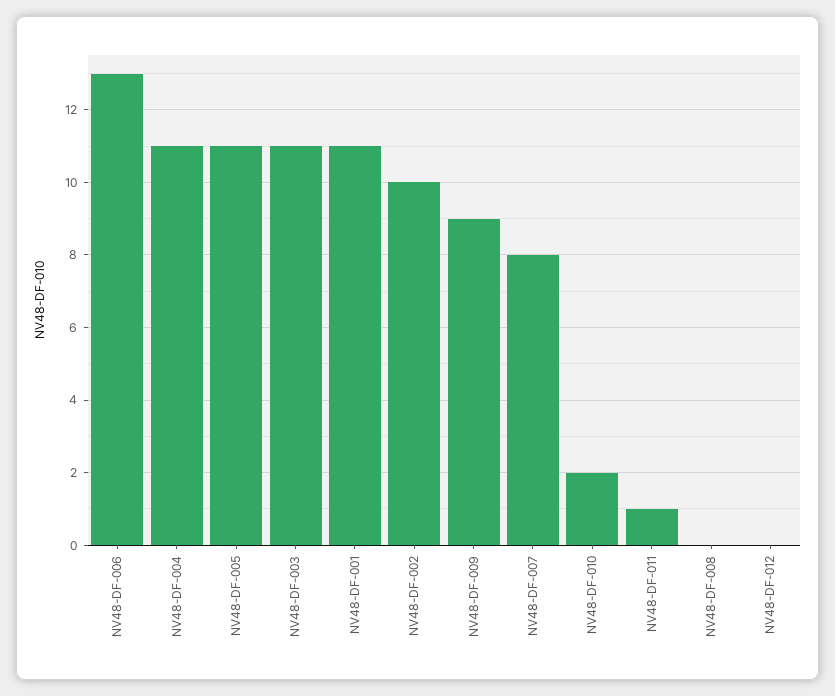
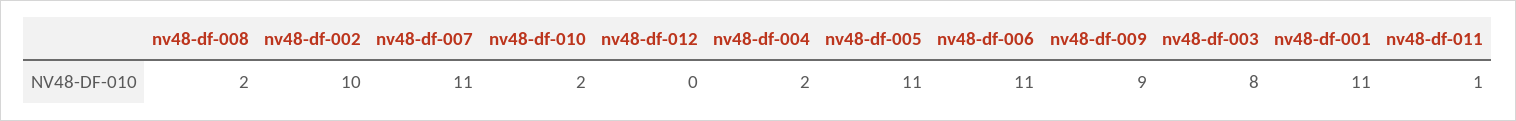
  {
-   "NV48-DF-006": 13,
+   "NV48-DF-006": 11,
-   "NV48-DF-004": 11,
+   "NV48-DF-004": 2,
    "NV48-DF-005": 11,
-   "NV48-DF-003": 11,
+   "NV48-DF-003": 8,
    "NV48-DF-001": 11,
    "NV48-DF-002": 10,
    "NV48-DF-009": 9,
-   "NV48-DF-007": 8,
+   "NV48-DF-007": 11,
    "NV48-DF-010": 2,
    "NV48-DF-011": 1,
-   "NV48-DF-008": 0,
+   "NV48-DF-008": 2,
    "NV48-DF-012": 0
  }

